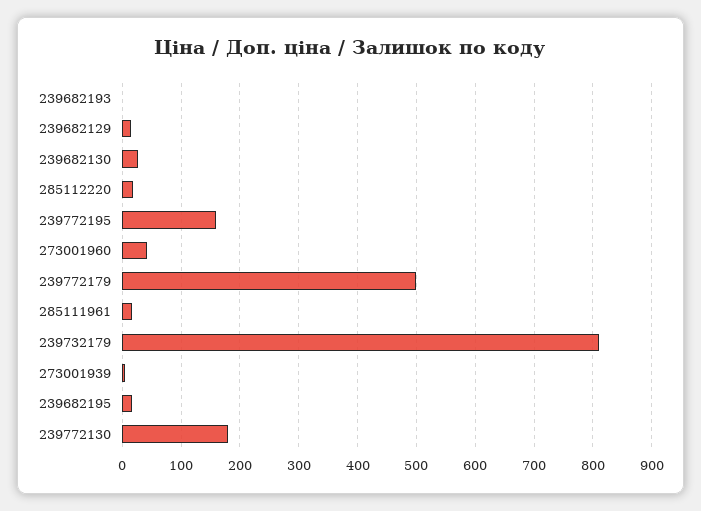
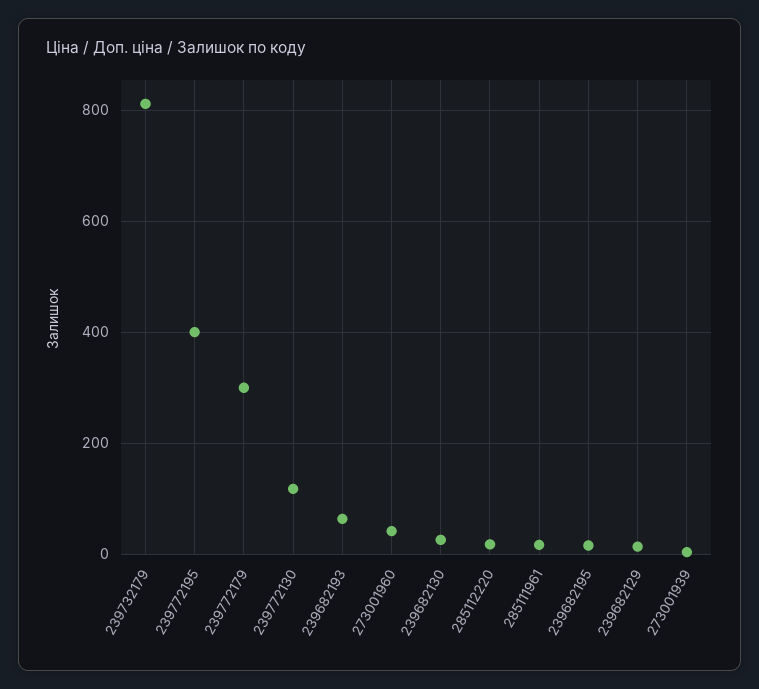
  {
-   "239682193": 0,
+   "239682193": 60,
    "239682129": 20,
    "239682130": 20,
    "285112220": 20,
-   "239772195": 160,
+   "239772195": 400,
    "273001960": 40,
-   "239772179": 500,
+   "239772179": 300,
    "285111961": 20,
    "239732179": 820,
    "273001939": 0,
    "239682195": 20,
-   "239772130": 180
+   "239772130": 120
  }

